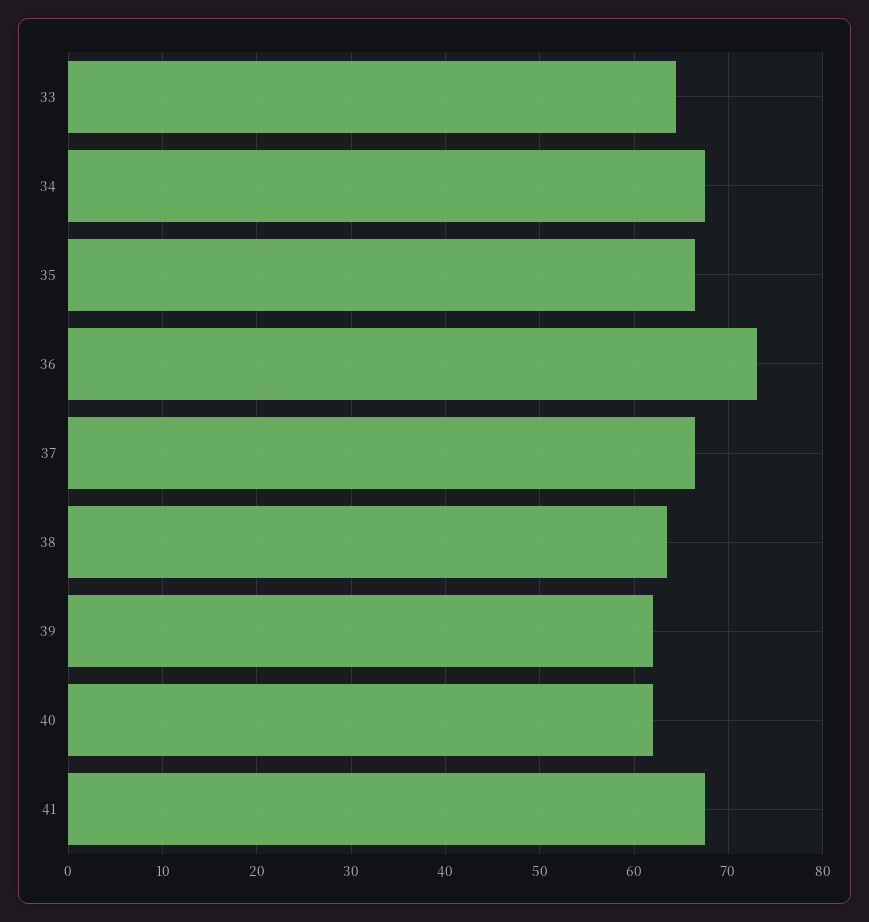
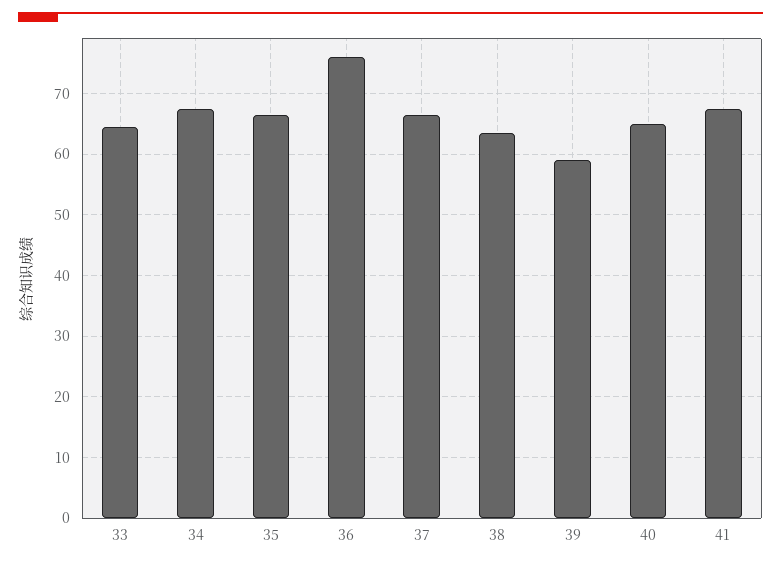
  {
    "33": 65,
    "34": 68,
    "35": 67,
-   "36": 73,
+   "36": 76,
    "37": 67,
    "38": 64,
-   "39": 62,
+   "39": 59,
-   "40": 62,
+   "40": 65,
    "41": 68
  }

